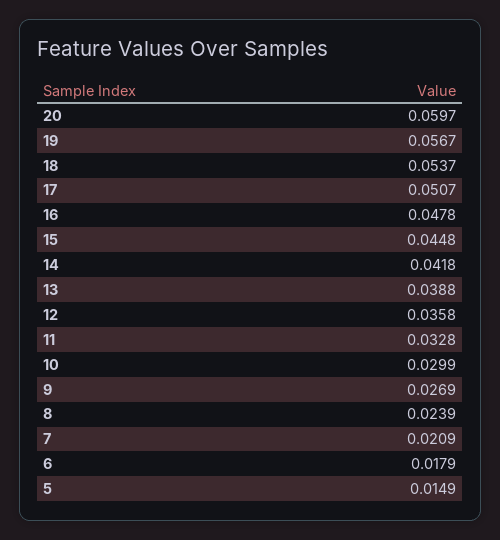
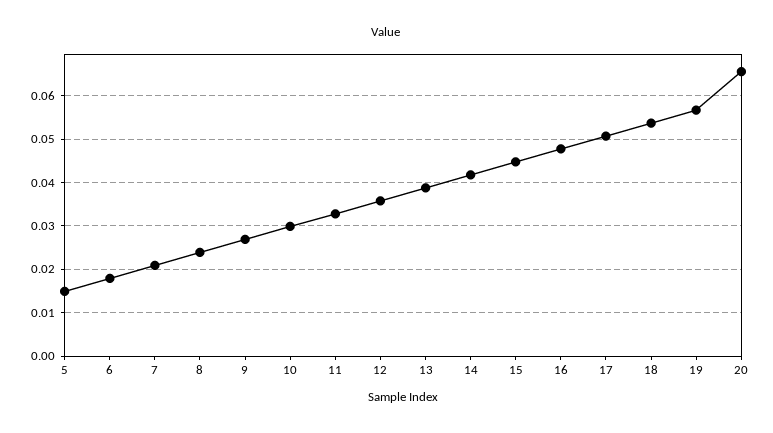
  {
-   "20": 0.0597,
+   "20": 0.066,
    "19": 0.0567,
    "18": 0.0537,
    "17": 0.0507,
    "16": 0.0478,
    "15": 0.0448,
    "14": 0.0418,
    "13": 0.0388,
    "12": 0.0358,
    "11": 0.0328,
    "10": 0.0299,
    "9": 0.0269,
    "8": 0.0239,
    "7": 0.0209,
    "6": 0.0179,
    "5": 0.0149
  }

